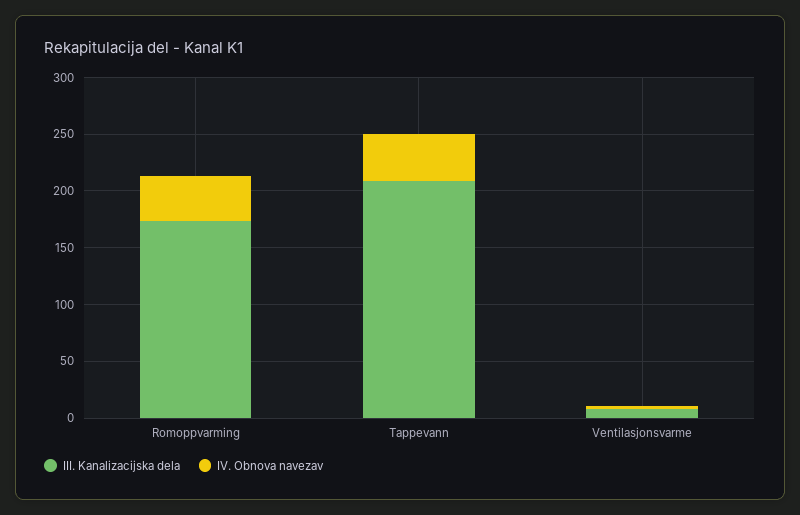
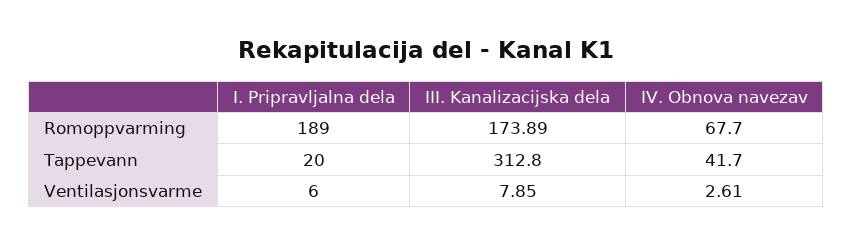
  {
    "III. Kanalizacijska dela": {
      "Romoppvarming": 173.89,
-     "Tappevann": 210,
+     "Tappevann": 312.8,
      "Ventilasjonsvarme": 7.85
    },
    "IV. Obnova navezav": {
-     "Romoppvarming": 40,
+     "Romoppvarming": 67.7,
      "Tappevann": 41.7,
      "Ventilasjonsvarme": 2.61
-   }
+   },
+   "I. Pripravljalna dela": {
+     "Romoppvarming": 189,
+     "Tappevann": 20,
+     "Ventilasjonsvarme": 6
+   }
  }

